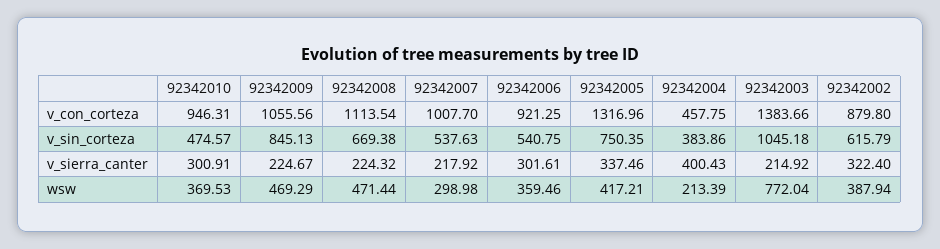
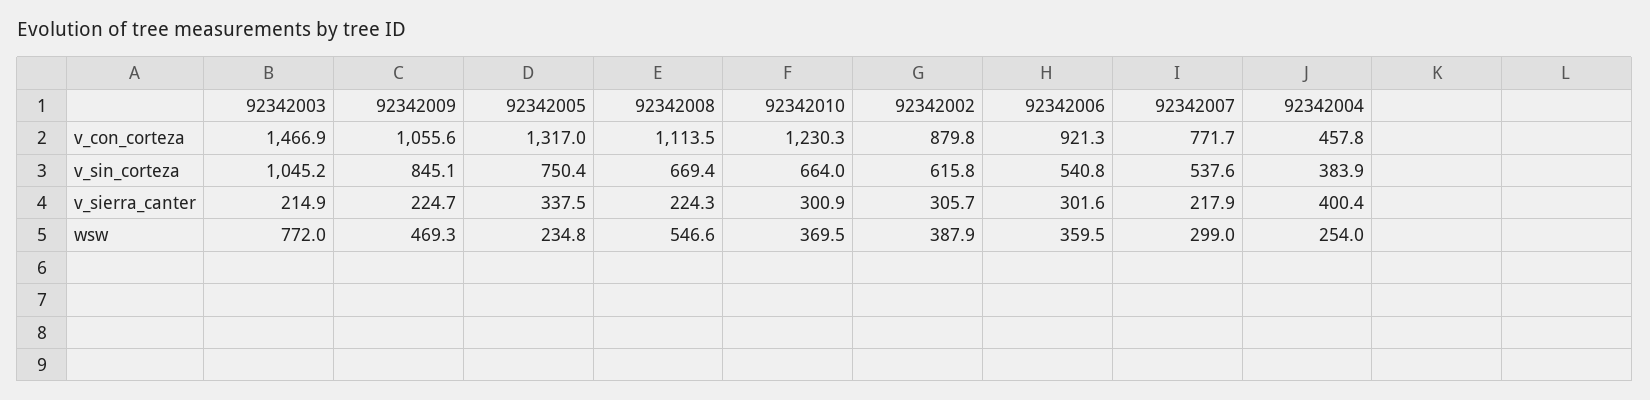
  {
    "92342010": {
-     "v_con_corteza": 946.31,
+     "v_con_corteza": 1230.3,
-     "v_sin_corteza": 474.57,
+     "v_sin_corteza": 664,
      "v_sierra_canter": 300.91,
      "wsw": 369.53
    },
    "92342009": {
      "v_con_corteza": 1055.56,
      "v_sin_corteza": 845.13,
      "v_sierra_canter": 224.67,
      "wsw": 469.29
    },
    "92342008": {
      "v_con_corteza": 1113.54,
      "v_sin_corteza": 669.38,
      "v_sierra_canter": 224.32,
-     "wsw": 471.44
+     "wsw": 546.6
    },
    "92342007": {
-     "v_con_corteza": 1007.7,
+     "v_con_corteza": 771.7,
      "v_sin_corteza": 537.63,
      "v_sierra_canter": 217.92,
      "wsw": 298.98
    },
    "92342006": {
      "v_con_corteza": 921.25,
      "v_sin_corteza": 540.75,
      "v_sierra_canter": 301.61,
      "wsw": 359.46
    },
    "92342005": {
      "v_con_corteza": 1316.96,
      "v_sin_corteza": 750.35,
      "v_sierra_canter": 337.46,
-     "wsw": 417.21
+     "wsw": 234.8
    },
    "92342004": {
      "v_con_corteza": 457.75,
      "v_sin_corteza": 383.86,
      "v_sierra_canter": 400.43,
-     "wsw": 213.39
+     "wsw": 254
    },
    "92342003": {
-     "v_con_corteza": 1383.66,
+     "v_con_corteza": 1466.9,
      "v_sin_corteza": 1045.18,
      "v_sierra_canter": 214.92,
      "wsw": 772.04
    },
    "92342002": {
      "v_con_corteza": 879.8,
      "v_sin_corteza": 615.79,
-     "v_sierra_canter": 322.4,
+     "v_sierra_canter": 305.7,
      "wsw": 387.94
    }
  }

